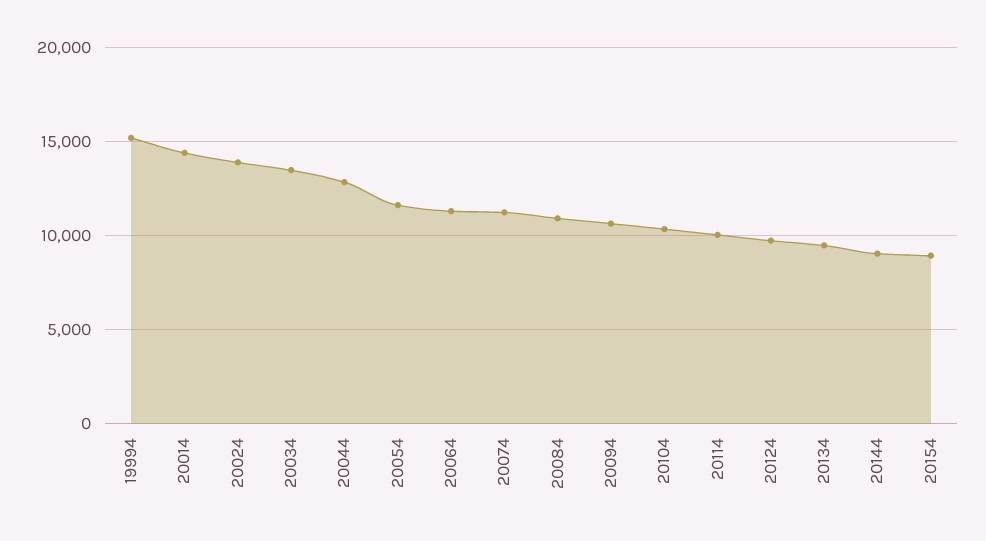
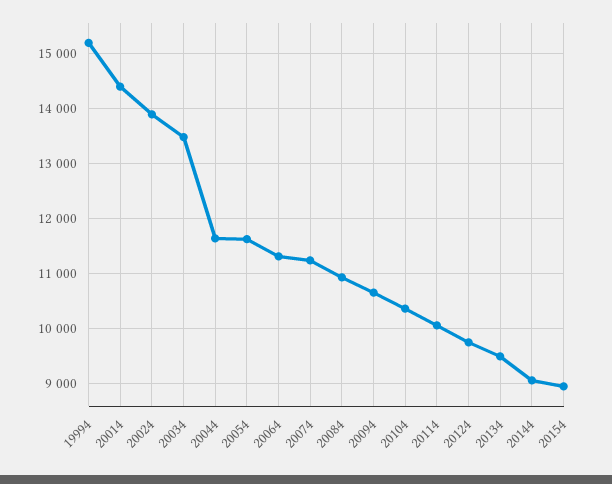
  {
    "19994": 15200,
    "20014": 14400,
    "20024": 13800,
    "20034": 13400,
-   "20044": 13000,
+   "20044": 11600,
    "20054": 11600,
    "20064": 11400,
    "20074": 11200,
    "20084": 11000,
    "20094": 10600,
    "20104": 10400,
    "20114": 10000,
    "20124": 9800,
    "20134": 9400,
    "20144": 9000,
    "20154": 9000
  }

